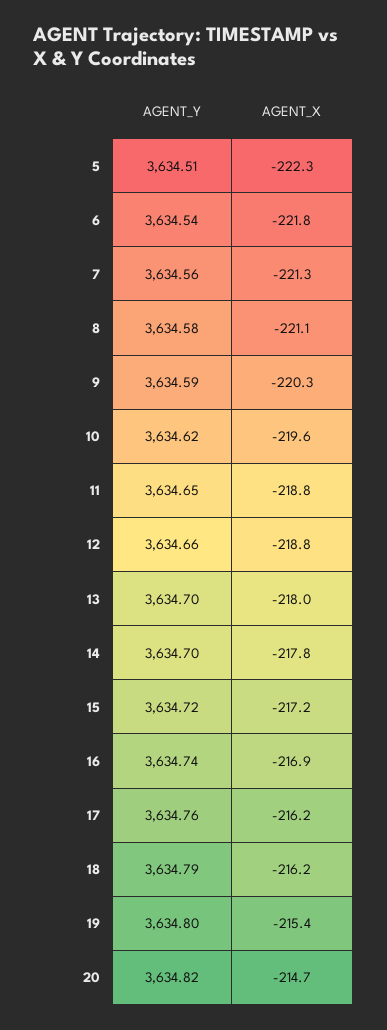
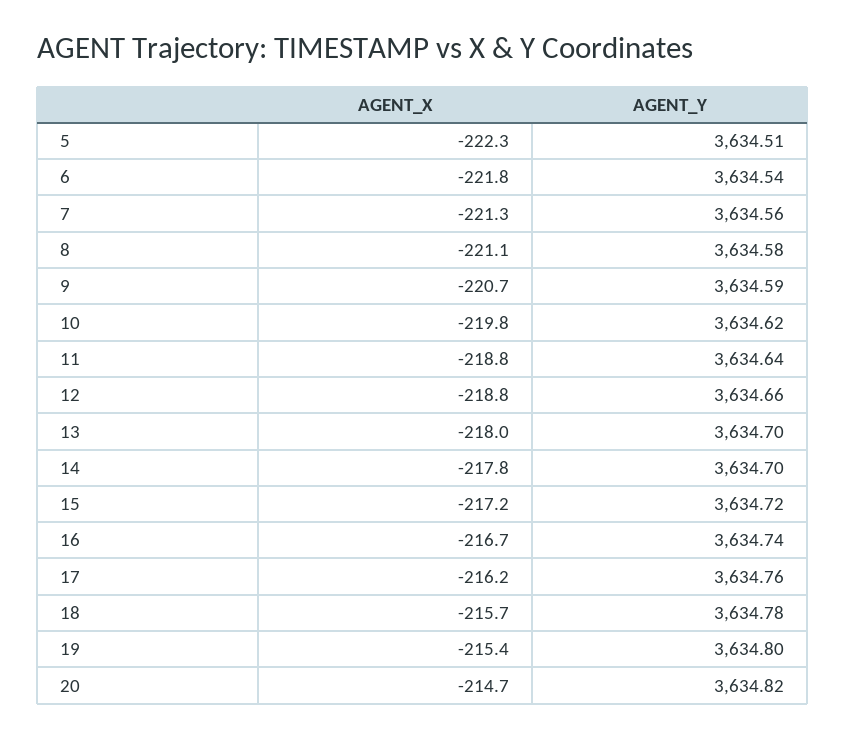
  {
    "AGENT_Y": {
      "5": 3634.51,
      "6": 3634.54,
      "7": 3634.56,
      "8": 3634.58,
      "9": 3634.59,
      "10": 3634.62,
-     "11": 3634.65,
+     "11": 3634.64,
      "12": 3634.66,
      "13": 3634.7,
      "14": 3634.7,
      "15": 3634.72,
      "16": 3634.74,
      "17": 3634.76,
-     "18": 3634.79,
+     "18": 3634.78,
      "19": 3634.8,
      "20": 3634.82
    },
    "AGENT_X": {
      "5": -222.3,
      "6": -221.8,
      "7": -221.3,
      "8": -221.1,
-     "9": -220.3,
+     "9": -220.7,
-     "10": -219.6,
+     "10": -219.8,
      "11": -218.8,
      "12": -218.8,
      "13": -218,
      "14": -217.8,
      "15": -217.2,
-     "16": -216.9,
+     "16": -216.7,
      "17": -216.2,
-     "18": -216.2,
+     "18": -215.7,
      "19": -215.4,
      "20": -214.7
    }
  }

